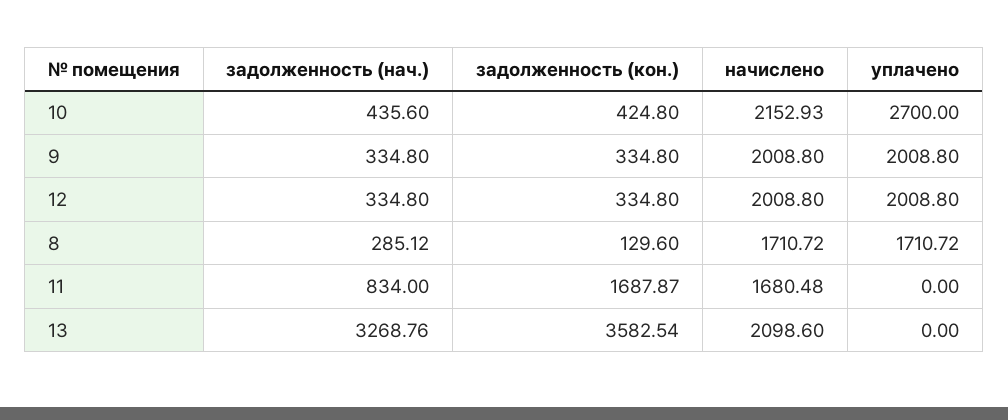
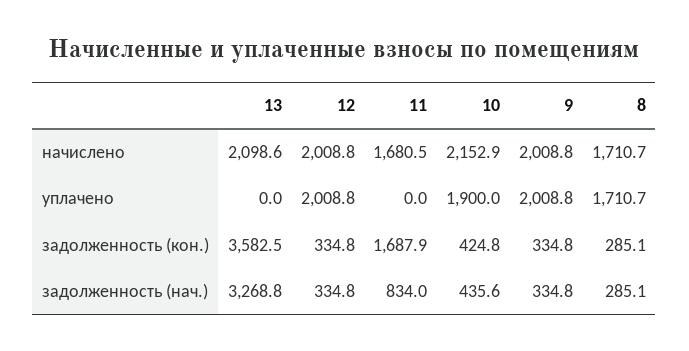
  {
    "задолженность (нач.)": {
      "10": 435.6,
      "9": 334.8,
      "12": 334.8,
      "8": 285.12,
      "11": 834,
      "13": 3268.76
    },
    "задолженность (кон.)": {
      "10": 424.8,
      "9": 334.8,
      "12": 334.8,
-     "8": 129.6,
+     "8": 285.1,
      "11": 1687.87,
      "13": 3582.54
    },
    "начислено": {
      "10": 2152.93,
      "9": 2008.8,
      "12": 2008.8,
      "8": 1710.72,
      "11": 1680.48,
      "13": 2098.6
    },
    "уплачено": {
-     "10": 2700,
+     "10": 1900,
      "9": 2008.8,
      "12": 2008.8,
      "8": 1710.72,
      "11": 0,
      "13": 0
    }
  }

